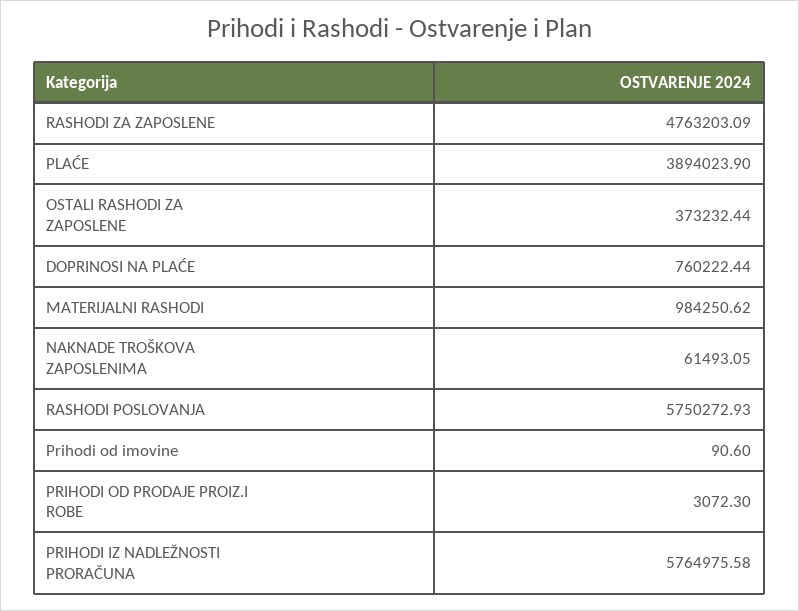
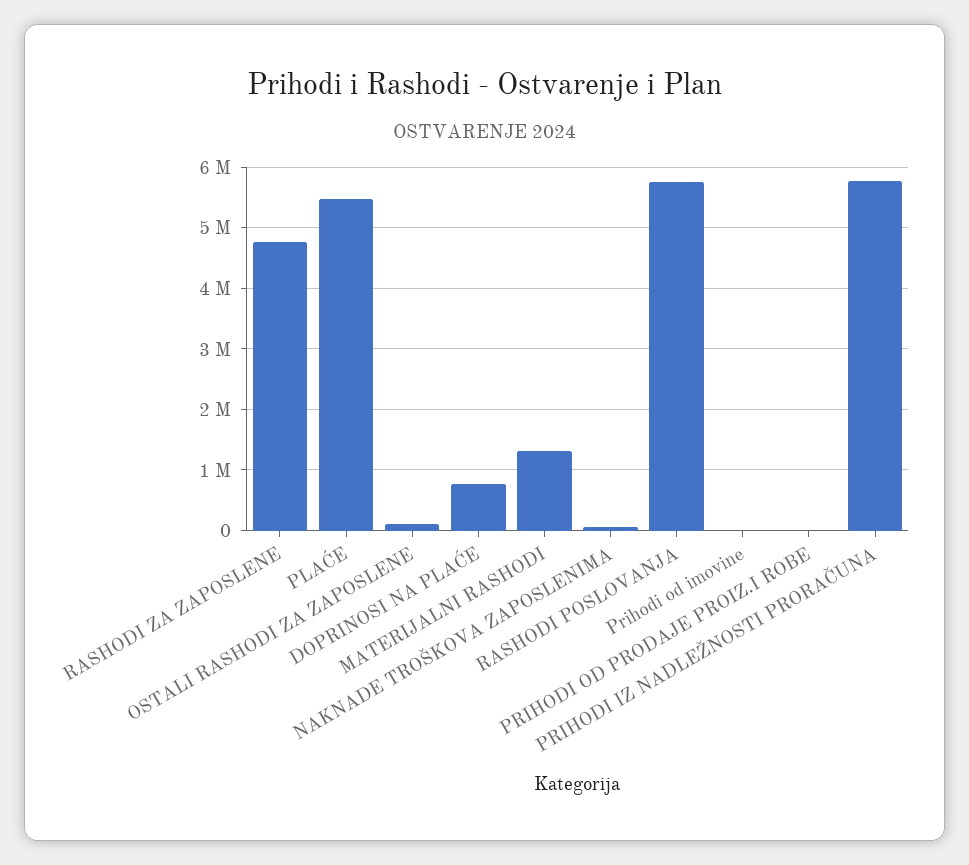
  {
    "RASHODI ZA ZAPOSLENE": 4763203.09,
-   "PLAĆE": 3894023.9,
+   "PLAĆE": 5500000,
-   "OSTALI RASHODI ZA ZAPOSLENE": 373232.44,
+   "OSTALI RASHODI ZA ZAPOSLENE": 100000,
    "DOPRINOSI NA PLAĆE": 760222.44,
-   "MATERIJALNI RASHODI": 984250.62,
+   "MATERIJALNI RASHODI": 1300000,
    "NAKNADE TROŠKOVA ZAPOSLENIMA": 61493.05,
    "RASHODI POSLOVANJA": 5750272.93,
    "Prihodi od imovine": 90.6,
    "PRIHODI OD PRODAJE PROIZ.I ROBE": 3072.3,
    "PRIHODI IZ NADLEŽNOSTI PRORAČUNA": 5764975.58
  }

